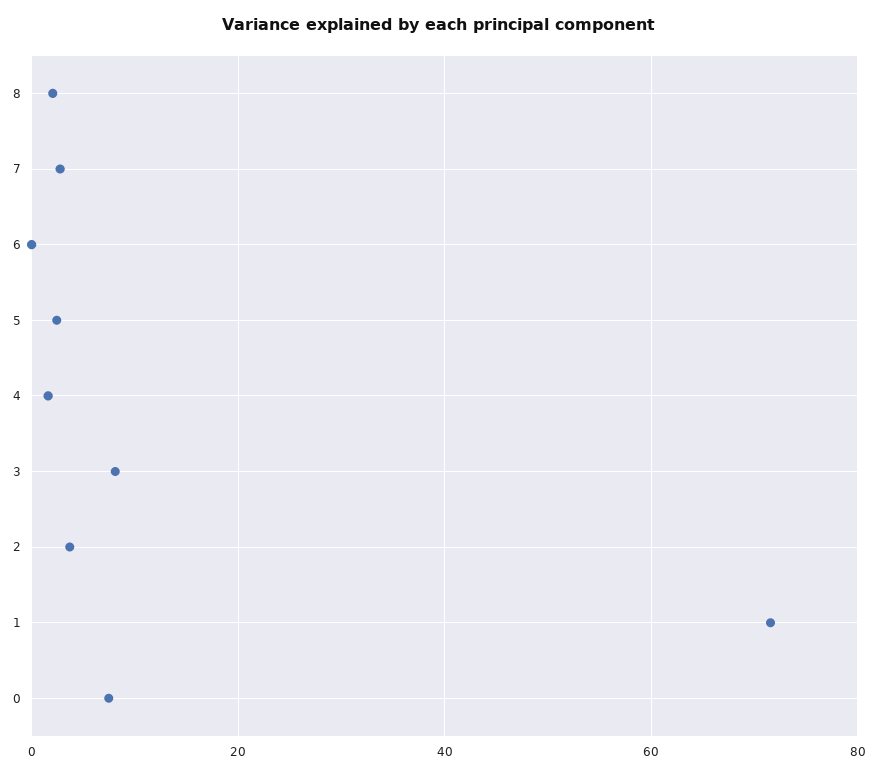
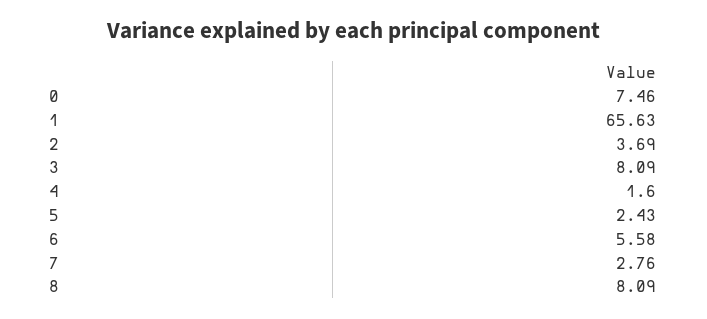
  {
-   "8": 2,
+   "8": 8.09,
    "7": 2.76,
-   "6": 0,
+   "6": 5.58,
    "5": 2.43,
    "4": 1.6,
    "3": 8.09,
    "2": 3.69,
-   "1": 72,
+   "1": 65.63,
    "0": 7.46
  }

